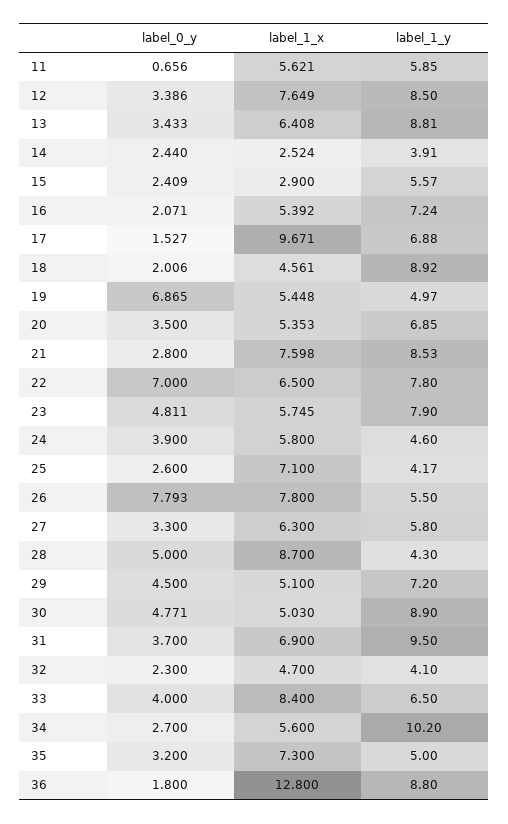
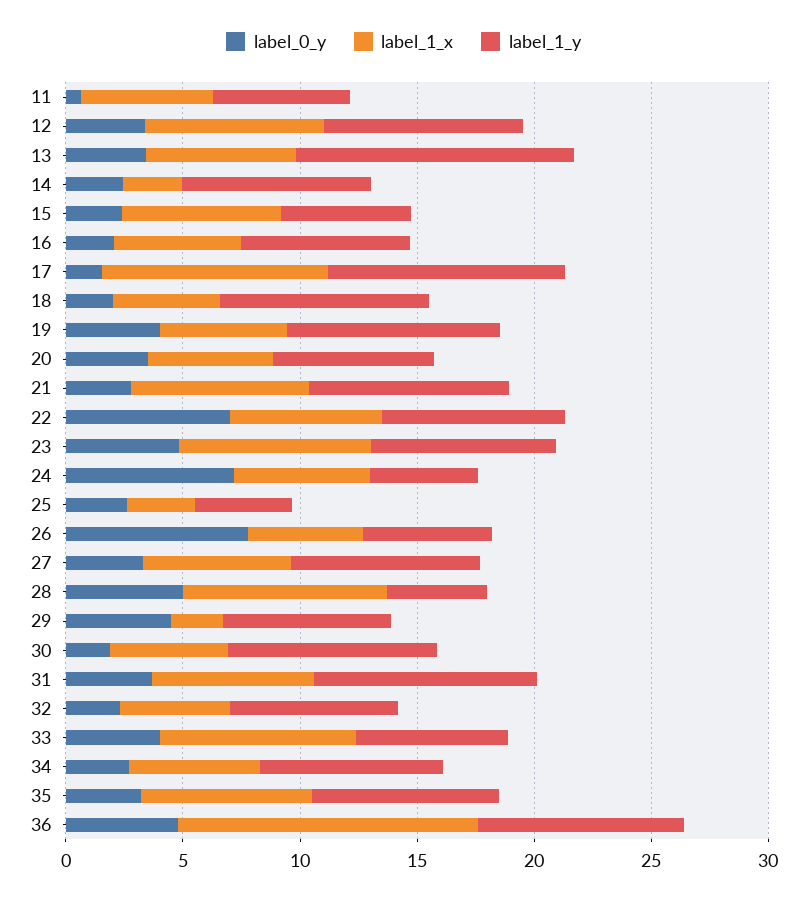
  {
    "label_0_y": {
      "11": 0.656,
      "12": 3.386,
      "13": 3.433,
      "14": 2.44,
      "15": 2.409,
      "16": 2.071,
      "17": 1.527,
      "18": 2.006,
-     "19": 6.865,
+     "19": 4,
      "20": 3.5,
      "21": 2.8,
      "22": 7,
      "23": 4.811,
-     "24": 3.9,
+     "24": 7,
      "25": 2.6,
      "26": 7.793,
      "27": 3.3,
      "28": 5,
      "29": 4.5,
-     "30": 4.771,
+     "30": 2,
      "31": 3.7,
      "32": 2.3,
      "33": 4,
      "34": 2.7,
      "35": 3.2,
-     "36": 1.8
+     "36": 5
    },
    "label_1_x": {
      "11": 5.621,
      "12": 7.649,
      "13": 6.408,
      "14": 2.524,
-     "15": 2.9,
+     "15": 7,
      "16": 5.392,
      "17": 9.671,
      "18": 4.561,
      "19": 5.448,
      "20": 5.353,
      "21": 7.598,
      "22": 6.5,
-     "23": 5.745,
+     "23": 8,
      "24": 5.8,
-     "25": 7.1,
+     "25": 3,
-     "26": 7.8,
+     "26": 5,
      "27": 6.3,
      "28": 8.7,
-     "29": 5.1,
+     "29": 2,
      "30": 5.03,
      "31": 6.9,
      "32": 4.7,
      "33": 8.4,
      "34": 5.6,
      "35": 7.3,
      "36": 12.8
    },
    "label_1_y": {
      "11": 5.85,
      "12": 8.5,
-     "13": 8.81,
+     "13": 12,
-     "14": 3.91,
+     "14": 8,
      "15": 5.57,
      "16": 7.24,
-     "17": 6.88,
+     "17": 10,
      "18": 8.92,
-     "19": 4.97,
+     "19": 9,
      "20": 6.85,
      "21": 8.53,
      "22": 7.8,
      "23": 7.9,
      "24": 4.6,
      "25": 4.17,
      "26": 5.5,
-     "27": 5.8,
+     "27": 8,
      "28": 4.3,
      "29": 7.2,
      "30": 8.9,
      "31": 9.5,
-     "32": 4.1,
+     "32": 7,
      "33": 6.5,
-     "34": 10.2,
+     "34": 8,
-     "35": 5,
+     "35": 8,
      "36": 8.8
    }
  }

